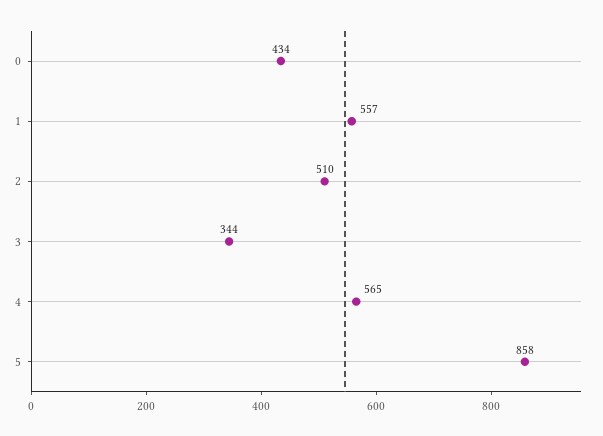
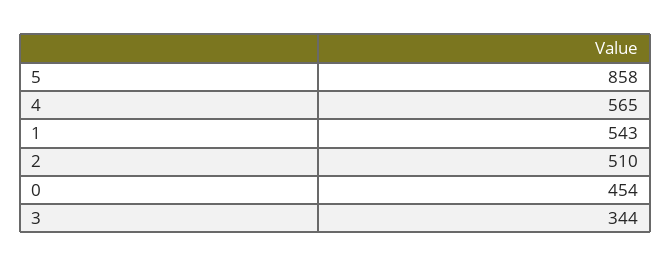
  {
-   "0": 434,
+   "0": 454,
-   "1": 557,
+   "1": 543,
    "2": 510,
    "3": 344,
    "4": 565,
    "5": 858
  }

